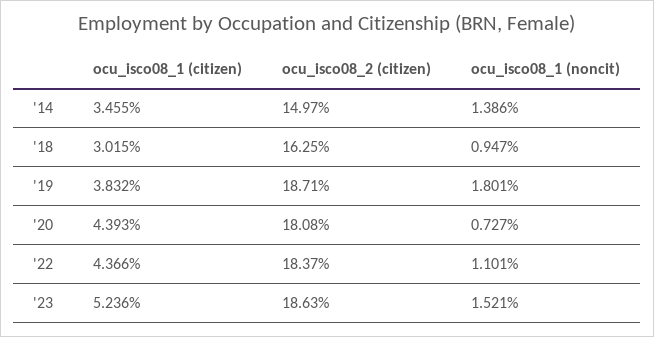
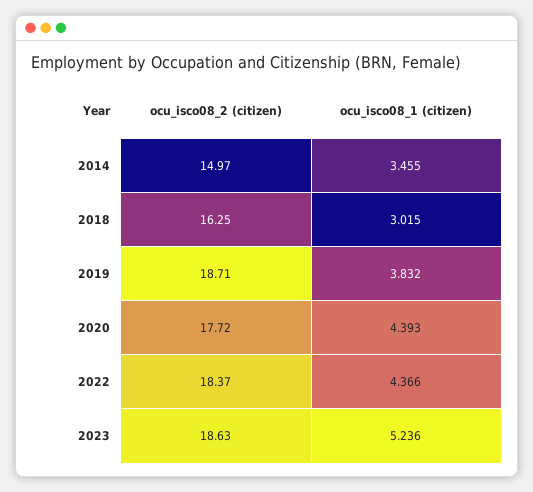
  {
    "ocu_isco08_1 (citizen)": {
      "'14": 3.455,
      "'18": 3.015,
      "'19": 3.832,
      "'20": 4.393,
      "'22": 4.366,
      "'23": 5.236
    },
    "ocu_isco08_2 (citizen)": {
      "'14": 14.97,
      "'18": 16.25,
      "'19": 18.71,
-     "'20": 18.08,
+     "'20": 17.72,
      "'22": 18.37,
      "'23": 18.63
-   },
+   }
-   "ocu_isco08_1 (noncit)": {
-     "'14": 1.386,
-     "'18": 0.947,
-     "'19": 1.801,
-     "'20": 0.727,
-     "'22": 1.101,
-     "'23": 1.521
-   }
  }

